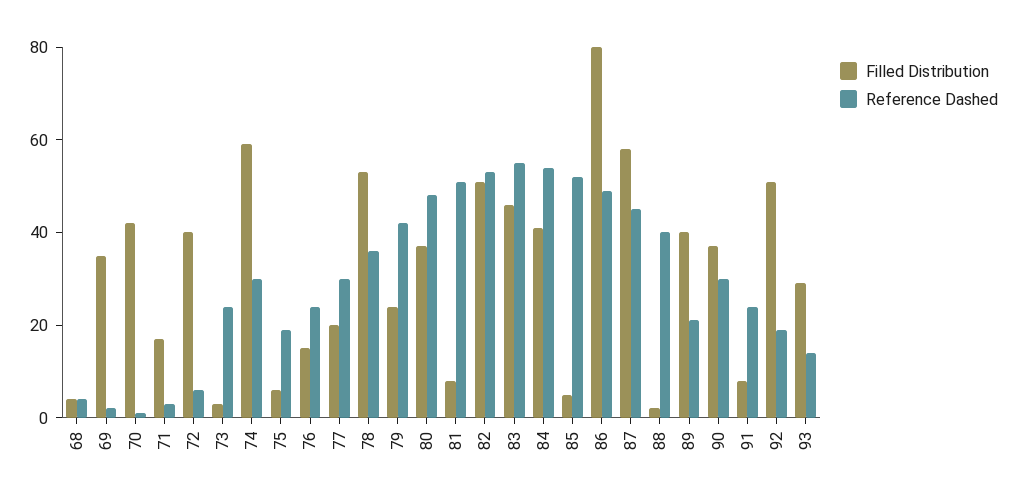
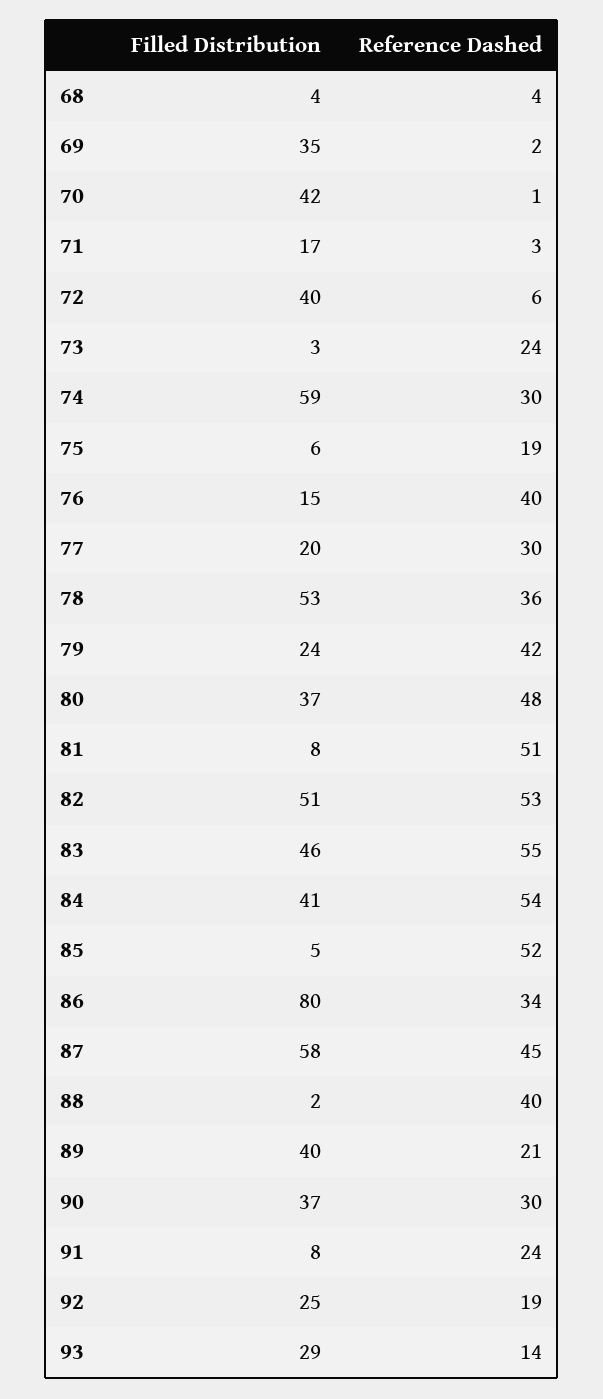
  {
    "Filled Distribution": {
      "68": 4,
      "69": 35,
      "70": 42,
      "71": 17,
      "72": 40,
      "73": 3,
      "74": 59,
      "75": 6,
      "76": 15,
      "77": 20,
      "78": 53,
      "79": 24,
      "80": 37,
      "81": 8,
      "82": 51,
      "83": 46,
      "84": 41,
      "85": 5,
      "86": 80,
      "87": 58,
      "88": 2,
      "89": 40,
      "90": 37,
      "91": 8,
-     "92": 50,
+     "92": 25,
      "93": 29
    },
    "Reference Dashed": {
      "68": 4,
      "69": 2,
      "70": 1,
      "71": 3,
      "72": 6,
      "73": 24,
      "74": 30,
      "75": 19,
-     "76": 25,
+     "76": 40,
      "77": 30,
      "78": 36,
      "79": 42,
      "80": 48,
      "81": 51,
      "82": 53,
      "83": 55,
      "84": 54,
      "85": 52,
-     "86": 50,
+     "86": 34,
      "87": 45,
      "88": 40,
      "89": 21,
      "90": 30,
      "91": 24,
      "92": 19,
      "93": 14
    }
  }

